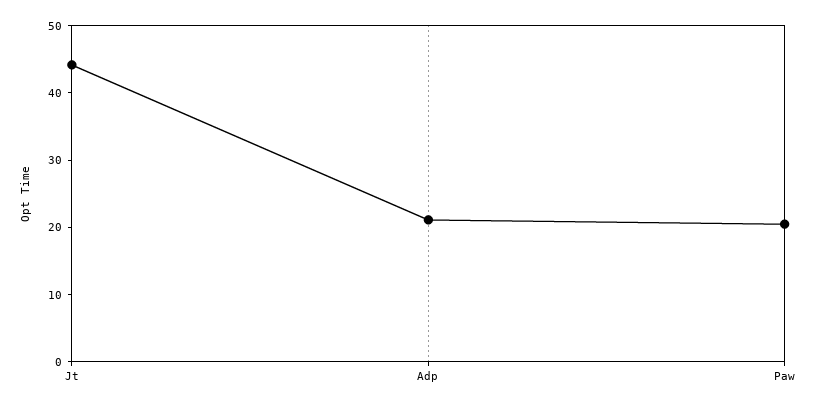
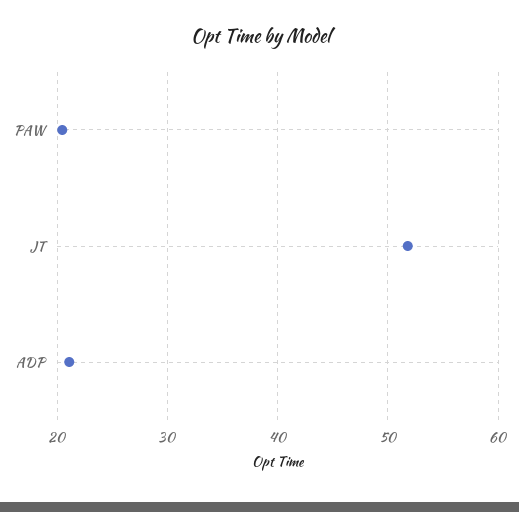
  {
-   "Jt": 44,
+   "Jt": 52,
    "Adp": 21,
    "Paw": 20
  }

